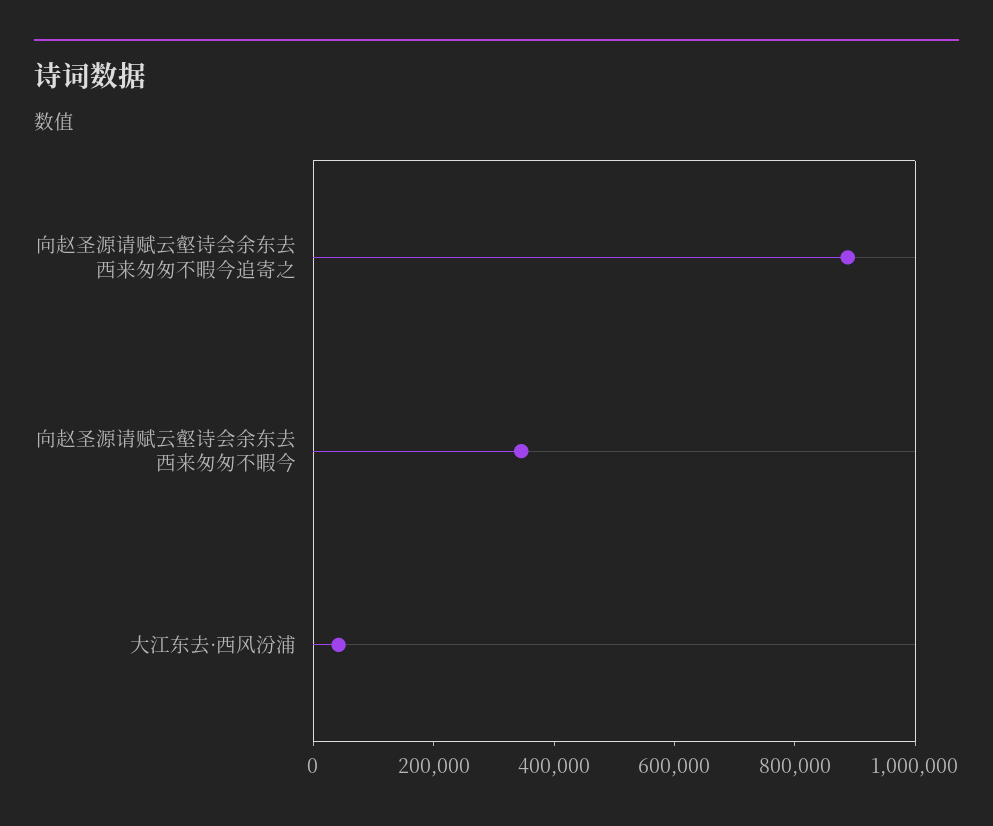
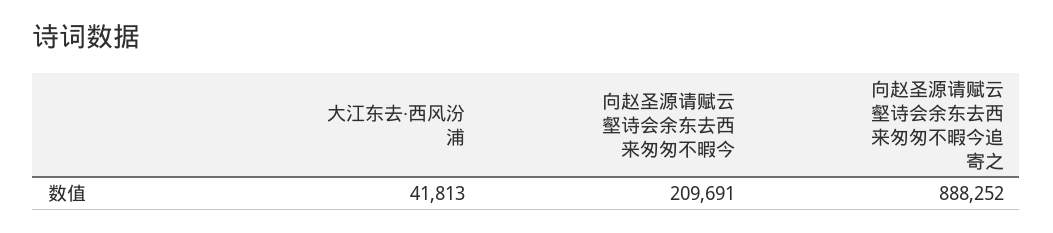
  {
    "向赵圣源请赋云壑诗会余东去西来匆匆不暇今追寄之": 888252,
-   "向赵圣源请赋云壑诗会余东去西来匆匆不暇今": 350000,
+   "向赵圣源请赋云壑诗会余东去西来匆匆不暇今": 209691,
    "大江东去·西风汾浦": 41813
  }

